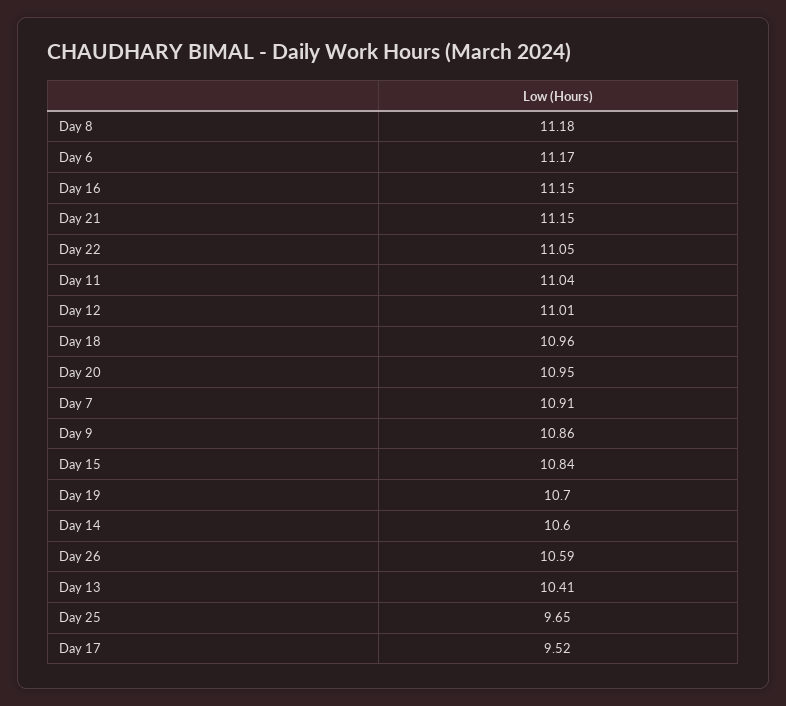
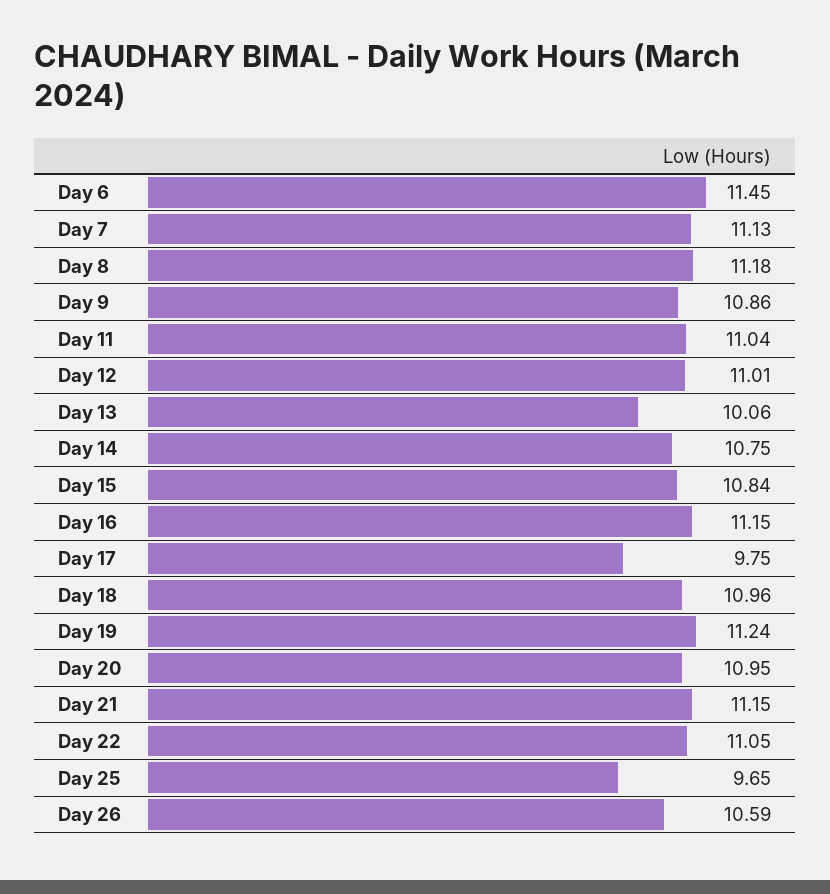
  {
    "Day 8": 11.18,
-   "Day 6": 11.17,
+   "Day 6": 11.45,
    "Day 16": 11.15,
    "Day 21": 11.15,
    "Day 22": 11.05,
    "Day 11": 11.04,
    "Day 12": 11.01,
    "Day 18": 10.96,
    "Day 20": 10.95,
-   "Day 7": 10.91,
+   "Day 7": 11.13,
    "Day 9": 10.86,
    "Day 15": 10.84,
-   "Day 19": 10.7,
+   "Day 19": 11.24,
-   "Day 14": 10.6,
+   "Day 14": 10.75,
    "Day 26": 10.59,
-   "Day 13": 10.41,
+   "Day 13": 10.06,
    "Day 25": 9.65,
-   "Day 17": 9.52
+   "Day 17": 9.75
  }

